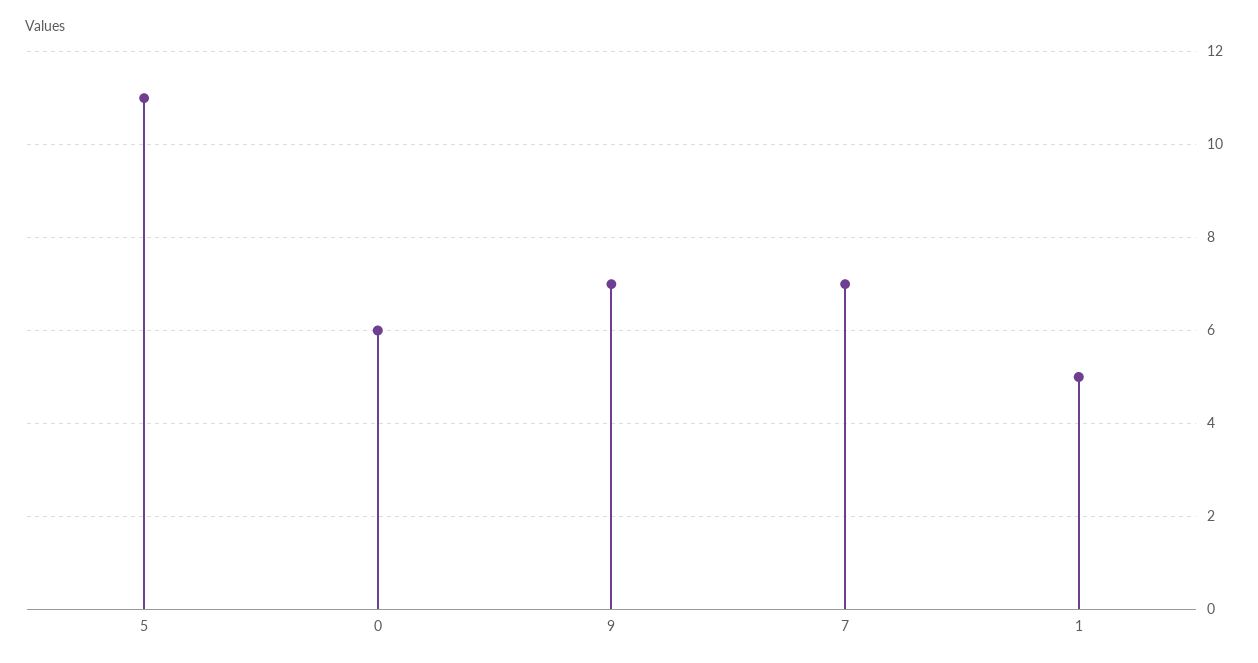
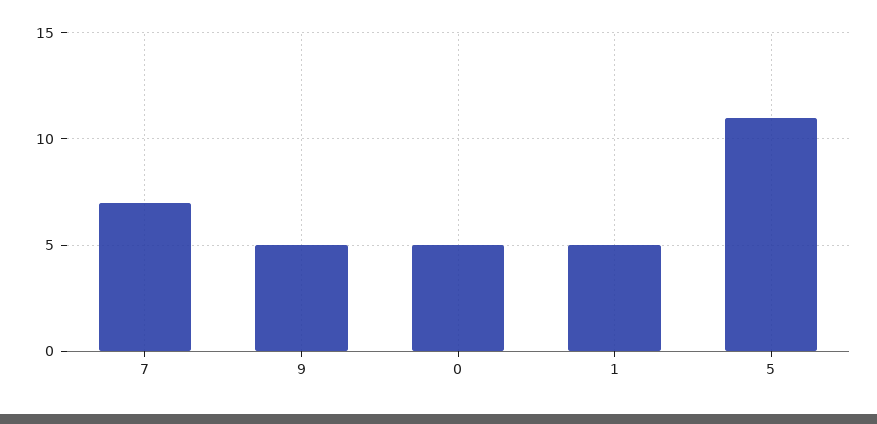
  {
    "5": 11,
-   "0": 6,
+   "0": 5,
-   "9": 7,
+   "9": 5,
    "7": 7,
    "1": 5
  }

